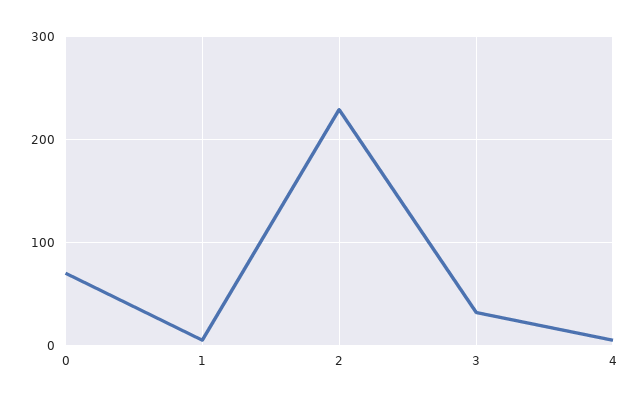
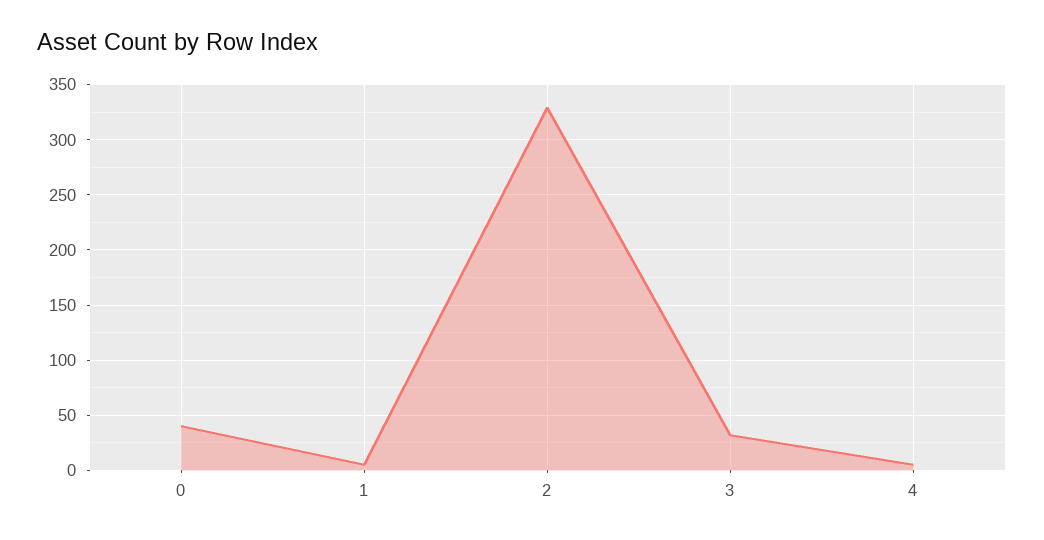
  {
-   "0": 70,
+   "0": 40,
    "1": 10,
-   "2": 230,
+   "2": 330,
    "3": 30,
    "4": 10
  }

